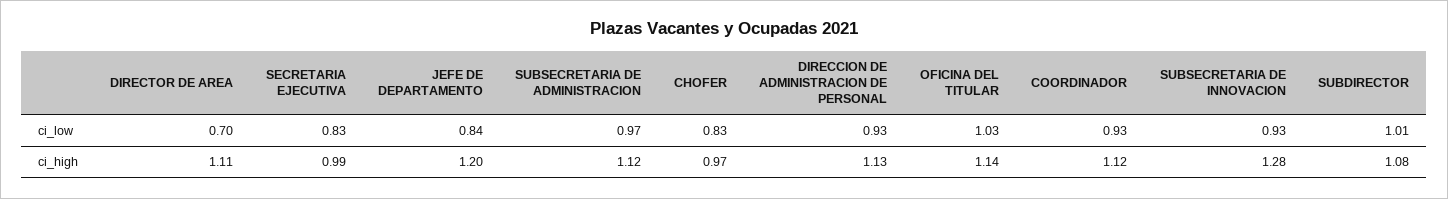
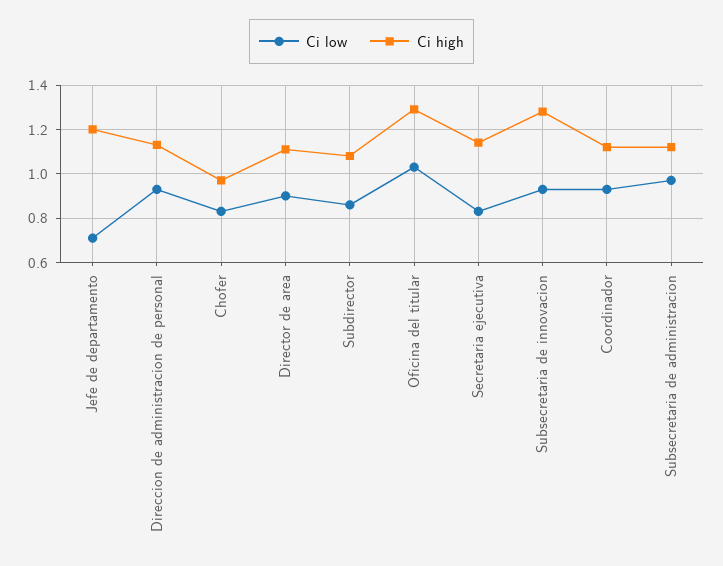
  {
    "ci_low": {
-     "DIRECTOR DE AREA": 0.7,
+     "DIRECTOR DE AREA": 0.9,
      "SECRETARIA EJECUTIVA": 0.83,
-     "JEFE DE DEPARTAMENTO": 0.84,
+     "JEFE DE DEPARTAMENTO": 0.7,
      "SUBSECRETARIA DE ADMINISTRACION": 0.97,
      "CHOFER": 0.83,
      "DIRECCION DE ADMINISTRACION DE PERSONAL": 0.93,
      "OFICINA DEL TITULAR": 1.03,
      "COORDINADOR": 0.93,
      "SUBSECRETARIA DE INNOVACION": 0.93,
-     "SUBDIRECTOR": 1.01
+     "SUBDIRECTOR": 0.85
    },
    "ci_high": {
      "DIRECTOR DE AREA": 1.11,
-     "SECRETARIA EJECUTIVA": 0.99,
+     "SECRETARIA EJECUTIVA": 1.15,
      "JEFE DE DEPARTAMENTO": 1.2,
      "SUBSECRETARIA DE ADMINISTRACION": 1.12,
      "CHOFER": 0.97,
      "DIRECCION DE ADMINISTRACION DE PERSONAL": 1.13,
-     "OFICINA DEL TITULAR": 1.14,
+     "OFICINA DEL TITULAR": 1.3,
      "COORDINADOR": 1.12,
      "SUBSECRETARIA DE INNOVACION": 1.28,
      "SUBDIRECTOR": 1.08
    }
  }

